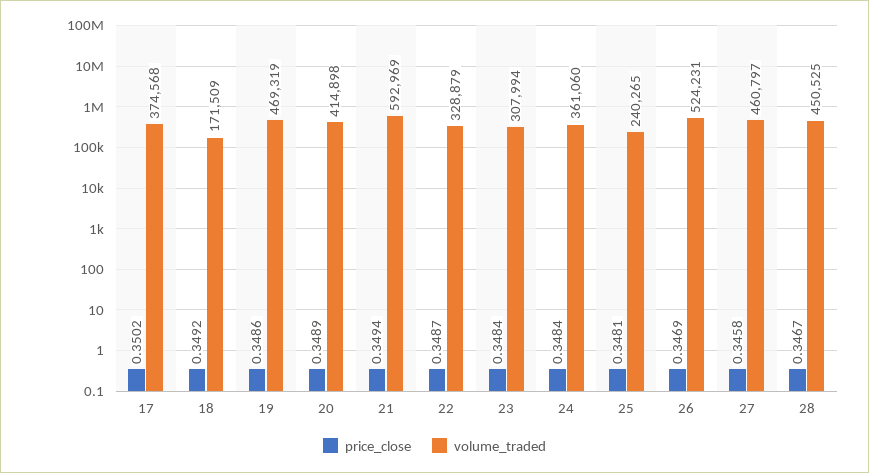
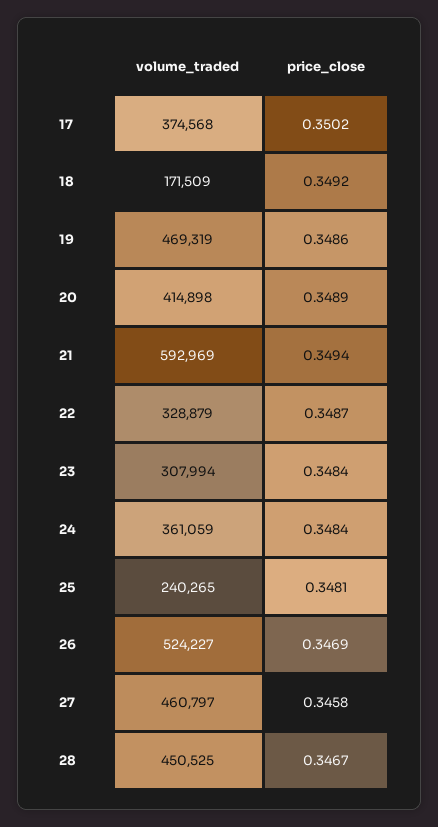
  {
    "price_close": {
      "17": 0.3502,
      "18": 0.3492,
      "19": 0.3486,
      "20": 0.3489,
      "21": 0.3494,
      "22": 0.3487,
      "23": 0.3484,
      "24": 0.3484,
      "25": 0.3481,
      "26": 0.3469,
      "27": 0.3458,
      "28": 0.3467
    },
    "volume_traded": {
      "17": 374568,
      "18": 171509,
      "19": 469319,
      "20": 414898,
      "21": 592969,
      "22": 328879,
      "23": 307994,
-     "24": 361060,
+     "24": 361059,
      "25": 240265,
-     "26": 524231,
+     "26": 524227,
      "27": 460797,
      "28": 450525
    }
  }

